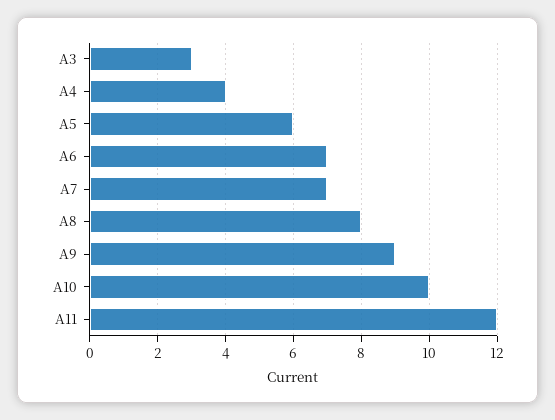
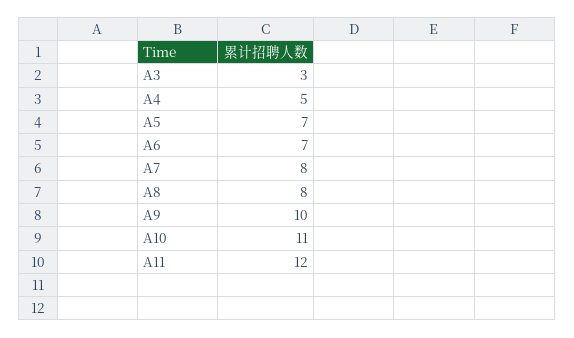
  {
    "A3": 3,
-   "A4": 4,
+   "A4": 5,
-   "A5": 6,
+   "A5": 7,
    "A6": 7,
-   "A7": 7,
+   "A7": 8,
    "A8": 8,
-   "A9": 9,
+   "A9": 10,
-   "A10": 10,
+   "A10": 11,
    "A11": 12
  }

